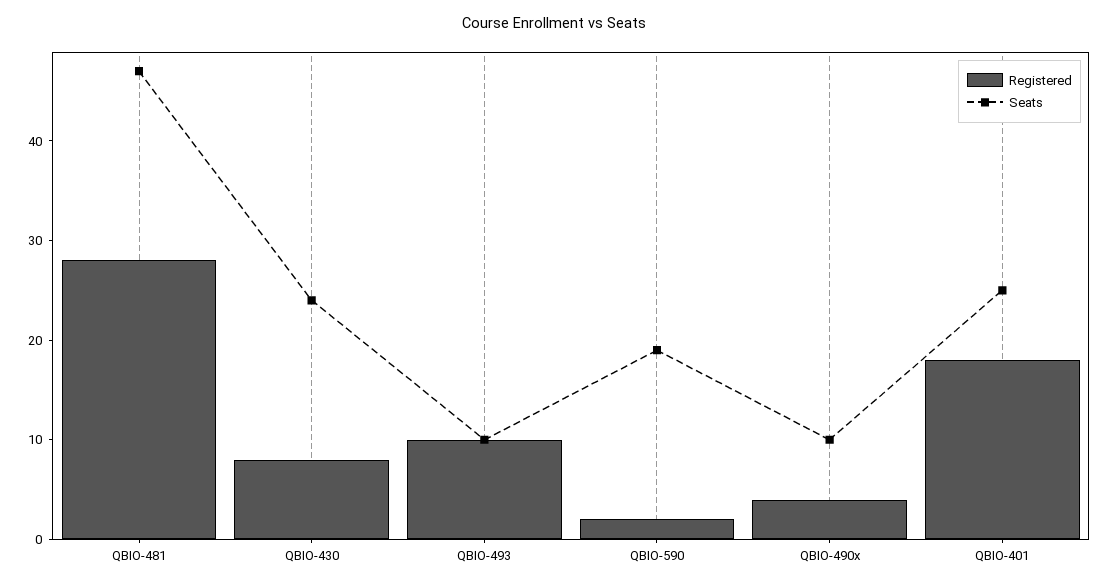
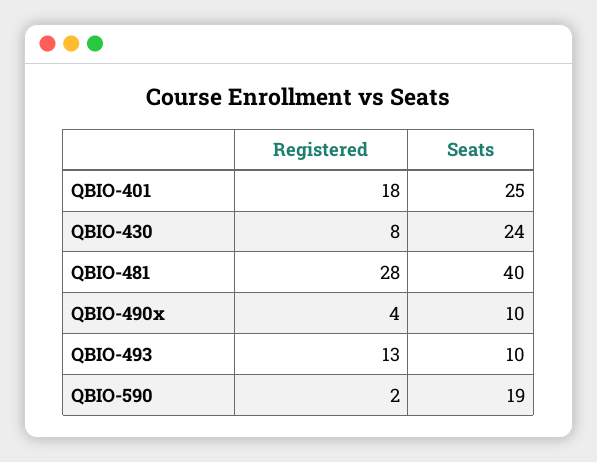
  {
    "Registered": {
      "QBIO-481": 28,
      "QBIO-430": 8,
-     "QBIO-493": 10,
+     "QBIO-493": 13,
      "QBIO-590": 2,
      "QBIO-490x": 4,
      "QBIO-401": 18
    },
    "Seats": {
-     "QBIO-481": 47,
+     "QBIO-481": 40,
      "QBIO-430": 24,
      "QBIO-493": 10,
      "QBIO-590": 19,
      "QBIO-490x": 10,
      "QBIO-401": 25
    }
  }

